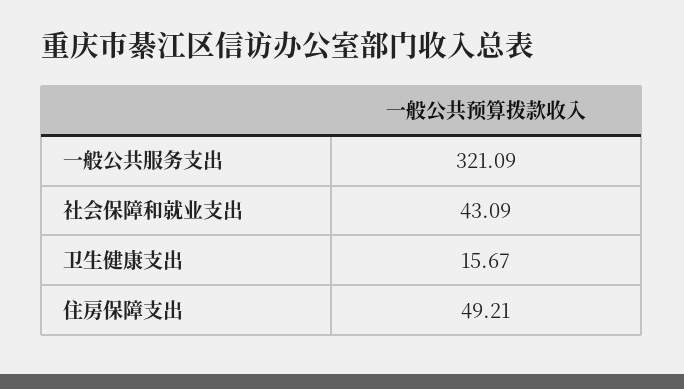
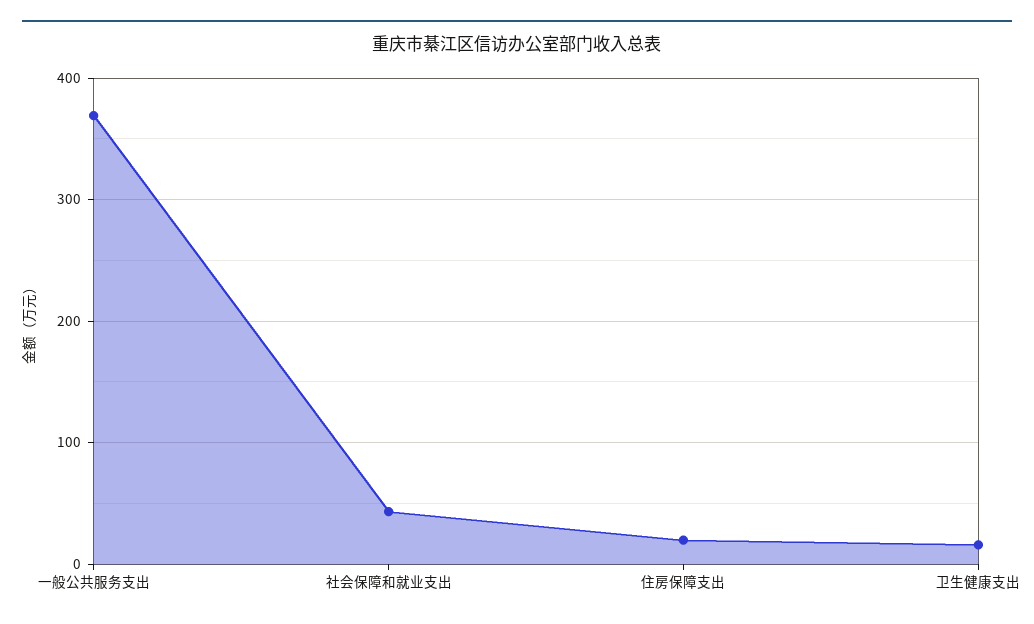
  {
-   "一般公共服务支出": 321.09,
+   "一般公共服务支出": 370,
    "社会保障和就业支出": 43.09,
    "卫生健康支出": 15.67,
-   "住房保障支出": 49.21
+   "住房保障支出": 20
  }

